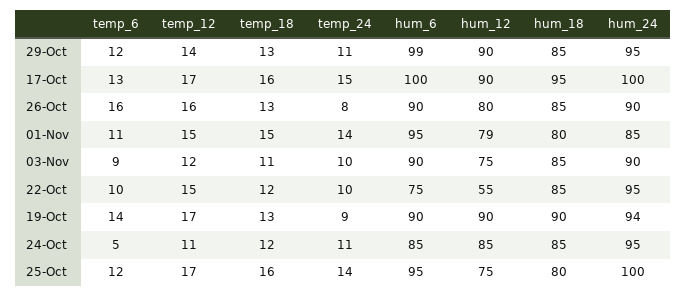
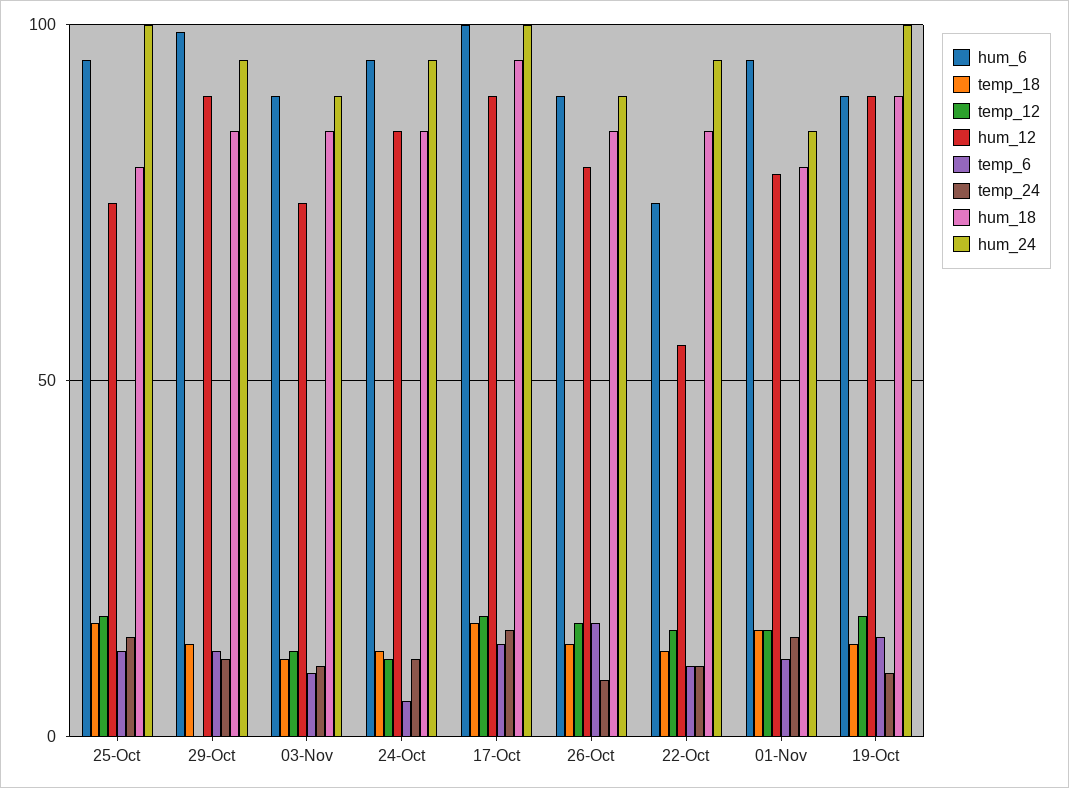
  {
    "temp_6": {
      "29-Oct": 12,
      "17-Oct": 13,
      "26-Oct": 16,
      "01-Nov": 11,
      "03-Nov": 9,
      "22-Oct": 10,
      "19-Oct": 14,
      "24-Oct": 5,
      "25-Oct": 12
    },
    "temp_12": {
-     "29-Oct": 14,
+     "29-Oct": 0,
      "17-Oct": 17,
      "26-Oct": 16,
      "01-Nov": 15,
      "03-Nov": 12,
      "22-Oct": 15,
      "19-Oct": 17,
      "24-Oct": 11,
      "25-Oct": 17
    },
    "temp_18": {
      "29-Oct": 13,
      "17-Oct": 16,
      "26-Oct": 13,
      "01-Nov": 15,
      "03-Nov": 11,
      "22-Oct": 12,
      "19-Oct": 13,
      "24-Oct": 12,
      "25-Oct": 16
    },
    "temp_24": {
      "29-Oct": 11,
      "17-Oct": 15,
      "26-Oct": 8,
      "01-Nov": 14,
      "03-Nov": 10,
      "22-Oct": 10,
      "19-Oct": 9,
      "24-Oct": 11,
      "25-Oct": 14
    },
    "hum_6": {
      "29-Oct": 99,
      "17-Oct": 100,
      "26-Oct": 90,
      "01-Nov": 95,
      "03-Nov": 90,
      "22-Oct": 75,
      "19-Oct": 90,
-     "24-Oct": 85,
+     "24-Oct": 95,
      "25-Oct": 95
    },
    "hum_12": {
      "29-Oct": 90,
      "17-Oct": 90,
      "26-Oct": 80,
      "01-Nov": 79,
      "03-Nov": 75,
      "22-Oct": 55,
      "19-Oct": 90,
      "24-Oct": 85,
      "25-Oct": 75
    },
    "hum_18": {
      "29-Oct": 85,
      "17-Oct": 95,
      "26-Oct": 85,
      "01-Nov": 80,
      "03-Nov": 85,
      "22-Oct": 85,
      "19-Oct": 90,
      "24-Oct": 85,
      "25-Oct": 80
    },
    "hum_24": {
      "29-Oct": 95,
      "17-Oct": 100,
      "26-Oct": 90,
      "01-Nov": 85,
      "03-Nov": 90,
      "22-Oct": 95,
-     "19-Oct": 94,
+     "19-Oct": 100,
      "24-Oct": 95,
      "25-Oct": 100
    }
  }

